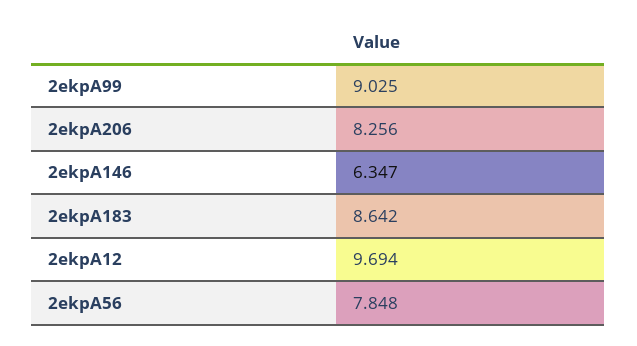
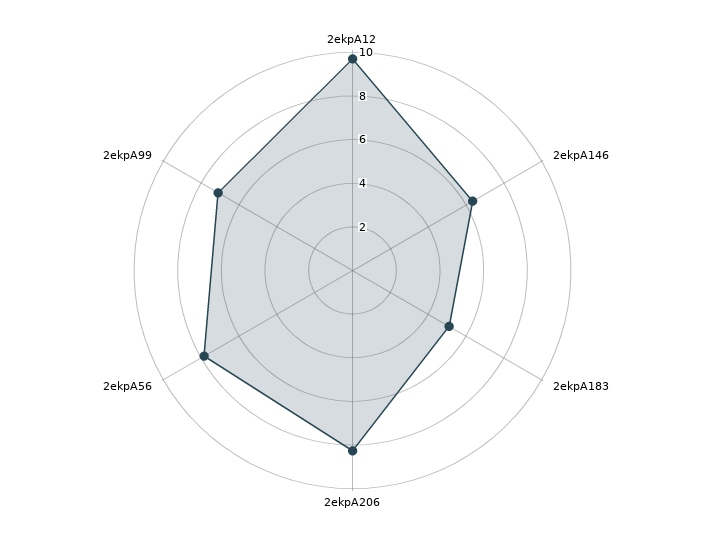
  {
-   "2ekpA99": 9.025,
+   "2ekpA99": 7,
    "2ekpA206": 8.256,
    "2ekpA146": 6.347,
-   "2ekpA183": 8.642,
+   "2ekpA183": 5,
    "2ekpA12": 9.694,
    "2ekpA56": 7.848
  }

